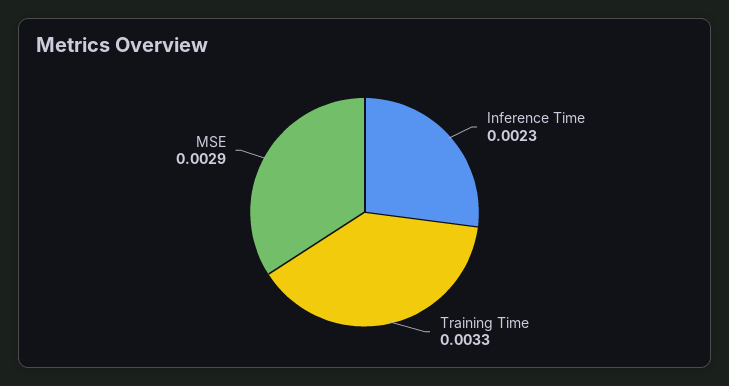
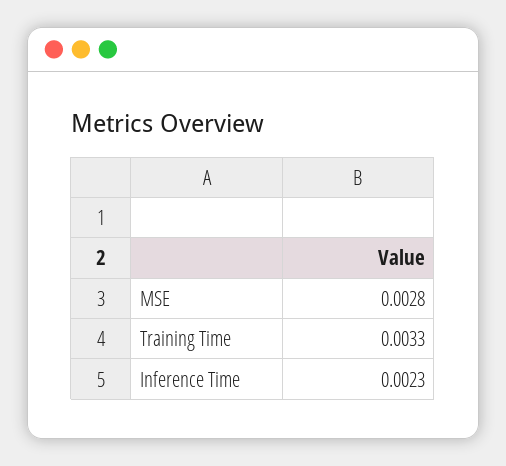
  {
    "Inference Time": 0.0023,
    "Training Time": 0.0033,
-   "MSE": 0.0029
+   "MSE": 0.0028
  }

